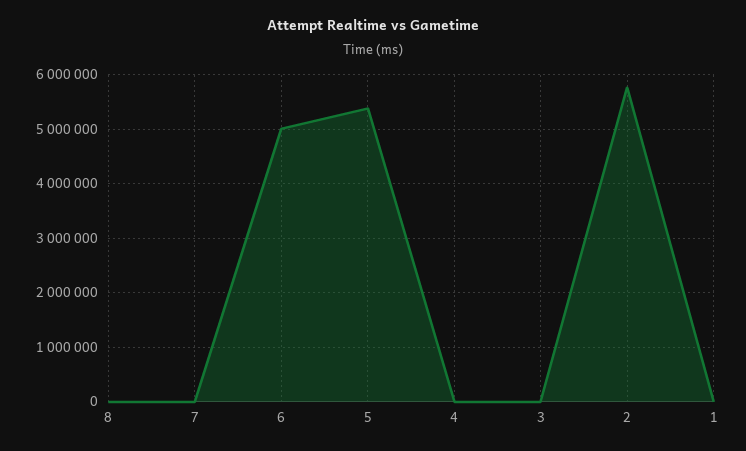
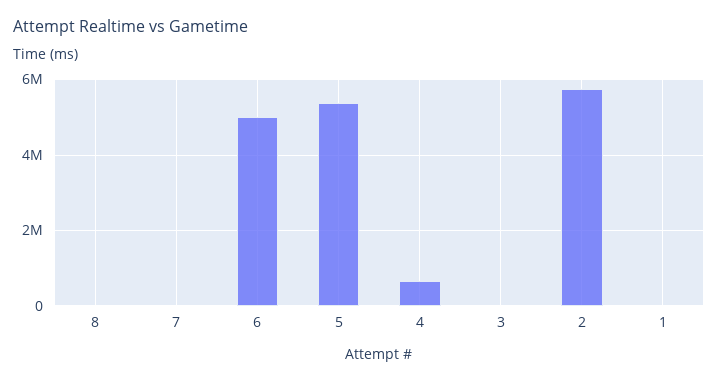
  {
    "8": 0,
    "7": 0,
    "6": 5000000,
    "5": 5400000,
-   "4": 0,
+   "4": 600000,
    "3": 0,
    "2": 5800000,
    "1": 0
  }

